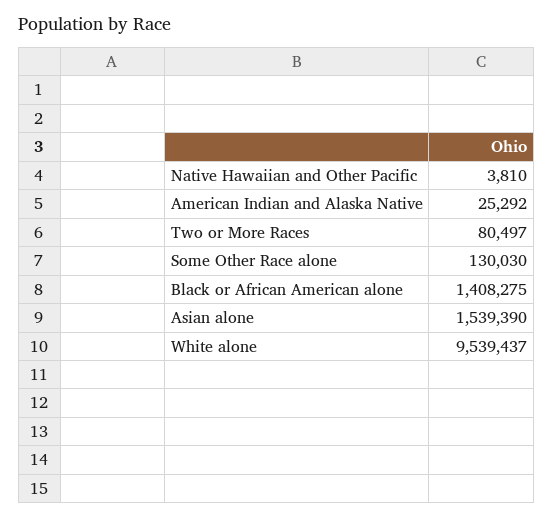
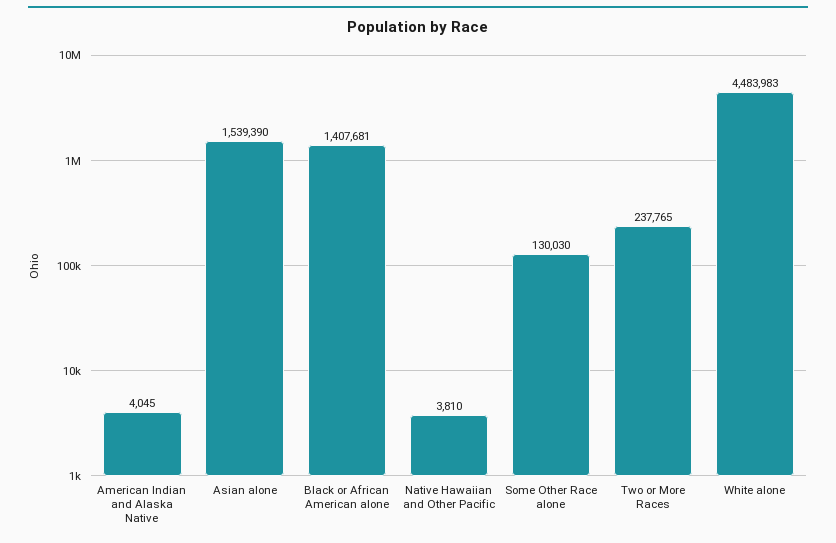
  {
    "Native Hawaiian and Other Pacific": 3810,
-   "American Indian and Alaska Native": 25292,
+   "American Indian and Alaska Native": 4045,
-   "Two or More Races": 80497,
+   "Two or More Races": 237765,
    "Some Other Race alone": 130030,
-   "Black or African American alone": 1408275,
+   "Black or African American alone": 1407681,
    "Asian alone": 1539390,
-   "White alone": 9539437
+   "White alone": 4483983
  }

